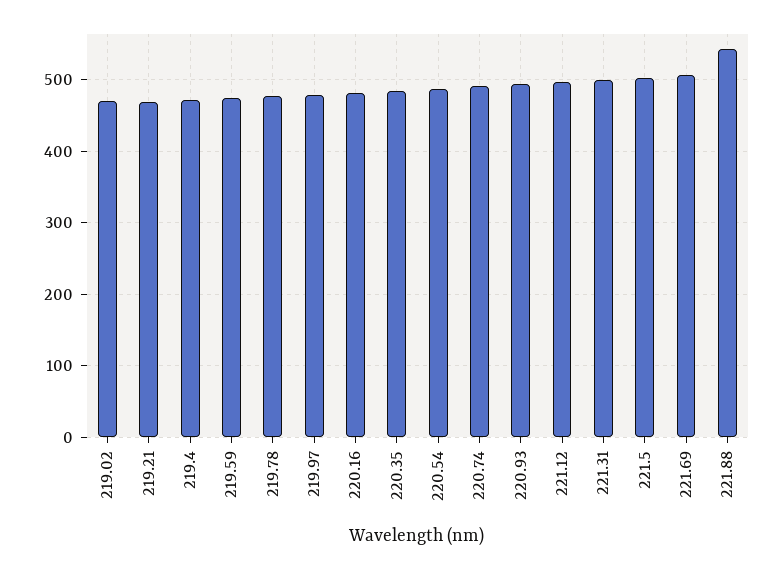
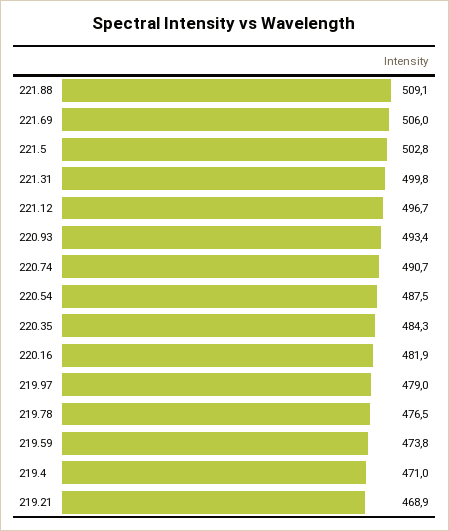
  {
-   "219.02": 470,
    "219.21": 468.9,
    "219.4": 471,
    "219.59": 473.8,
    "219.78": 476.5,
    "219.97": 479,
    "220.16": 481.9,
    "220.35": 484.3,
    "220.54": 487.5,
    "220.74": 490.7,
    "220.93": 493.4,
    "221.12": 496.7,
    "221.31": 499.8,
    "221.5": 502.8,
    "221.69": 506,
-   "221.88": 540
+   "221.88": 509.1
  }

